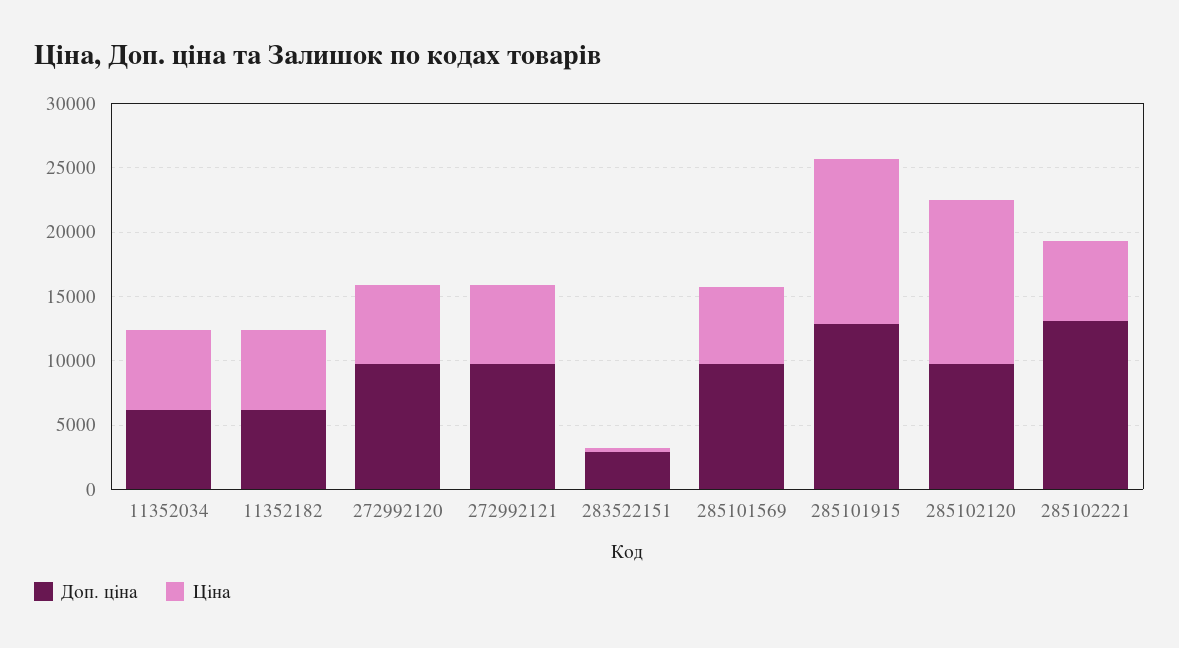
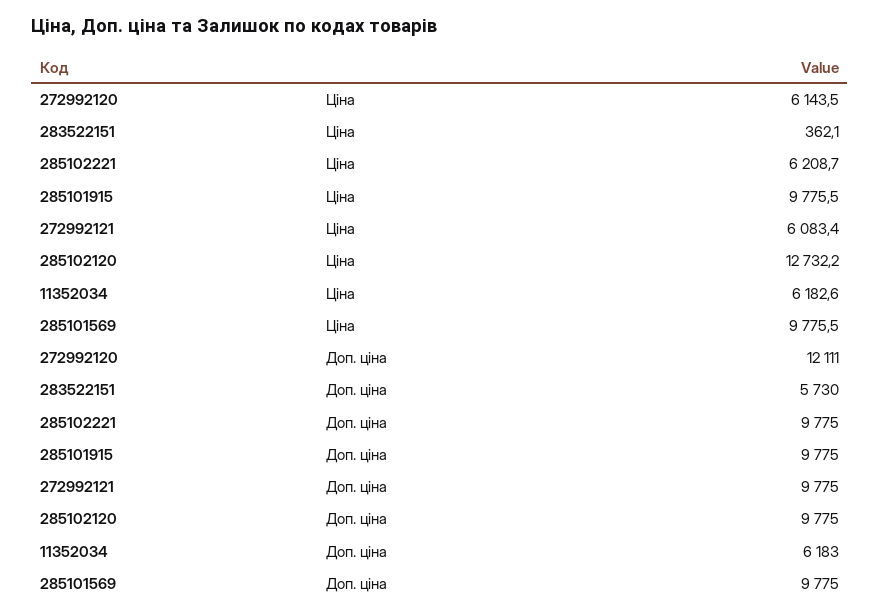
  {
    "Доп. ціна": {
      "11352034": 6183,
-     "11352182": 6000,
-     "272992120": 10000,
+     "272992120": 12111,
      "272992121": 9775,
-     "283522151": 3000,
+     "283522151": 5730,
      "285101569": 9775,
-     "285101915": 13000,
+     "285101915": 9775,
      "285102120": 9775,
-     "285102221": 13000
+     "285102221": 9775
    },
    "Ціна": {
      "11352034": 6182.6,
-     "11352182": 6000,
      "272992120": 6143.5,
      "272992121": 6083.4,
      "283522151": 362.1,
-     "285101569": 6000,
+     "285101569": 9775.5,
-     "285101915": 13000,
+     "285101915": 9775.5,
      "285102120": 12732.2,
      "285102221": 6208.7
    }
  }

